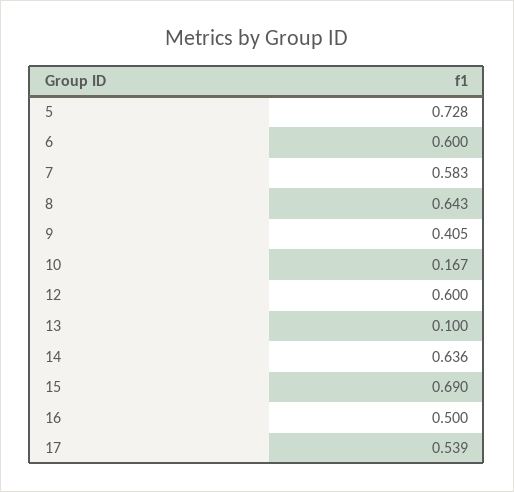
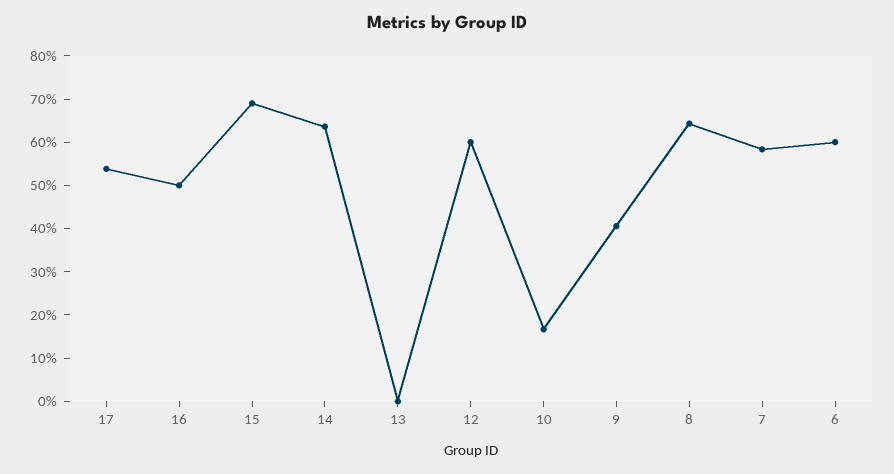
  {
-   "5": 0.728,
    "6": 0.6,
    "7": 0.583,
    "8": 0.643,
    "9": 0.405,
    "10": 0.167,
    "12": 0.6,
-   "13": 0.1,
+   "13": 0,
    "14": 0.636,
    "15": 0.69,
    "16": 0.5,
    "17": 0.539
  }

